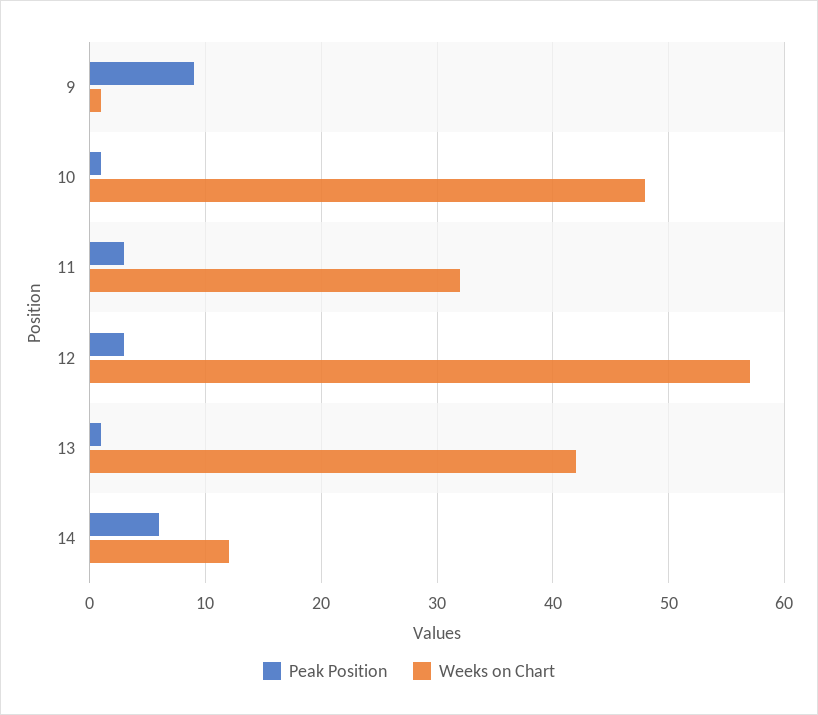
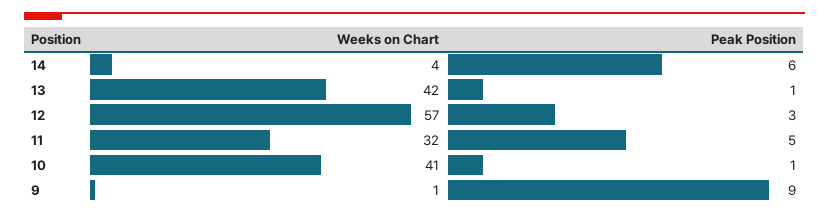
  {
    "Peak Position": {
      "9": 9,
      "10": 1,
-     "11": 3,
+     "11": 5,
      "12": 3,
      "13": 1,
      "14": 6
    },
    "Weeks on Chart": {
      "9": 1,
-     "10": 48,
+     "10": 41,
      "11": 32,
      "12": 57,
      "13": 42,
-     "14": 12
+     "14": 4
    }
  }

